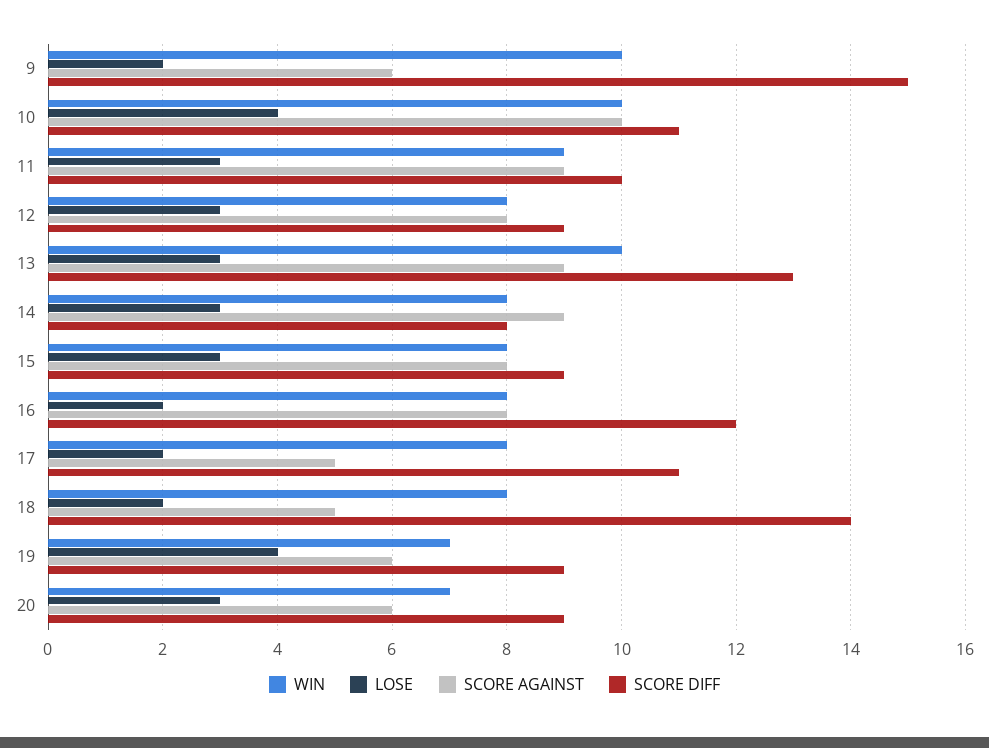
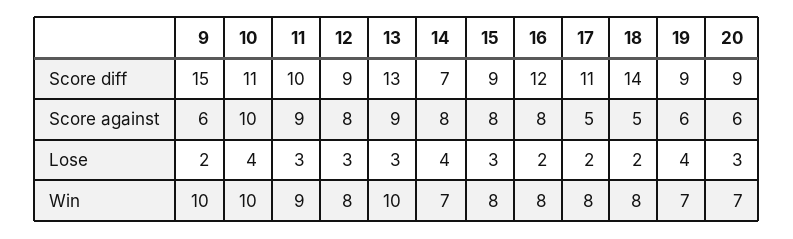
  {
    "WIN": {
      "9": 10,
      "10": 10,
      "11": 9,
      "12": 8,
      "13": 10,
-     "14": 8,
+     "14": 7,
      "15": 8,
      "16": 8,
      "17": 8,
      "18": 8,
      "19": 7,
      "20": 7
    },
    "LOSE": {
      "9": 2,
      "10": 4,
      "11": 3,
      "12": 3,
      "13": 3,
-     "14": 3,
+     "14": 4,
      "15": 3,
      "16": 2,
      "17": 2,
      "18": 2,
      "19": 4,
      "20": 3
    },
    "SCORE AGAINST": {
      "9": 6,
      "10": 10,
      "11": 9,
      "12": 8,
      "13": 9,
-     "14": 9,
+     "14": 8,
      "15": 8,
      "16": 8,
      "17": 5,
      "18": 5,
      "19": 6,
      "20": 6
    },
    "SCORE DIFF": {
      "9": 15,
      "10": 11,
      "11": 10,
      "12": 9,
      "13": 13,
-     "14": 8,
+     "14": 7,
      "15": 9,
      "16": 12,
      "17": 11,
      "18": 14,
      "19": 9,
      "20": 9
    }
  }

